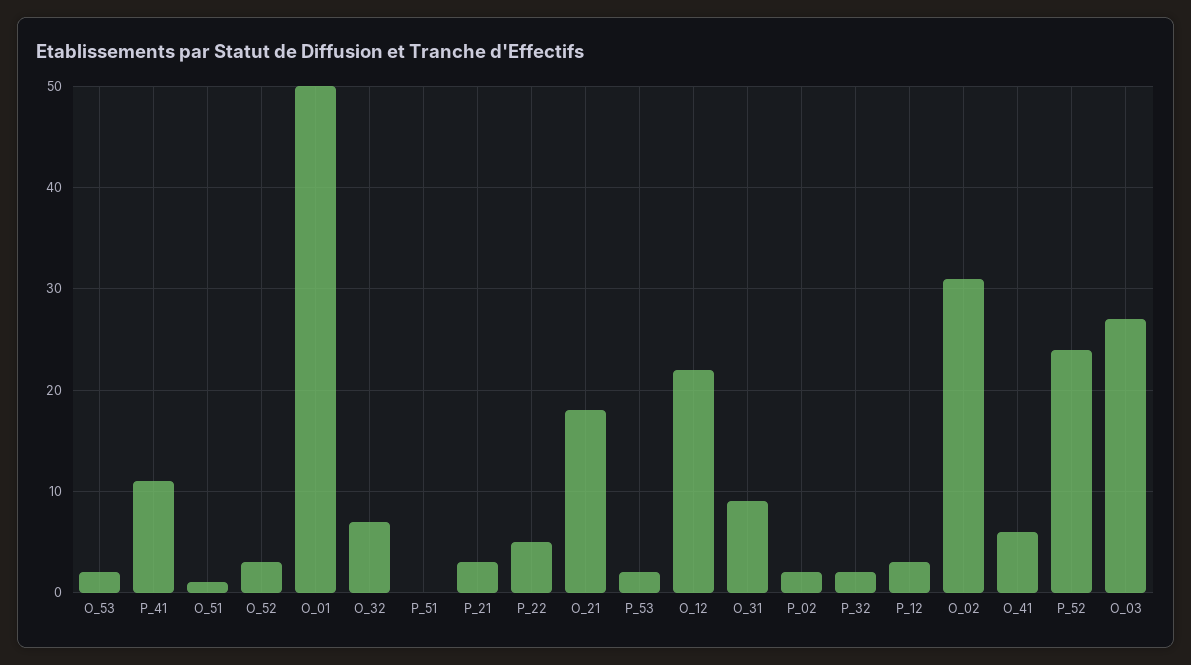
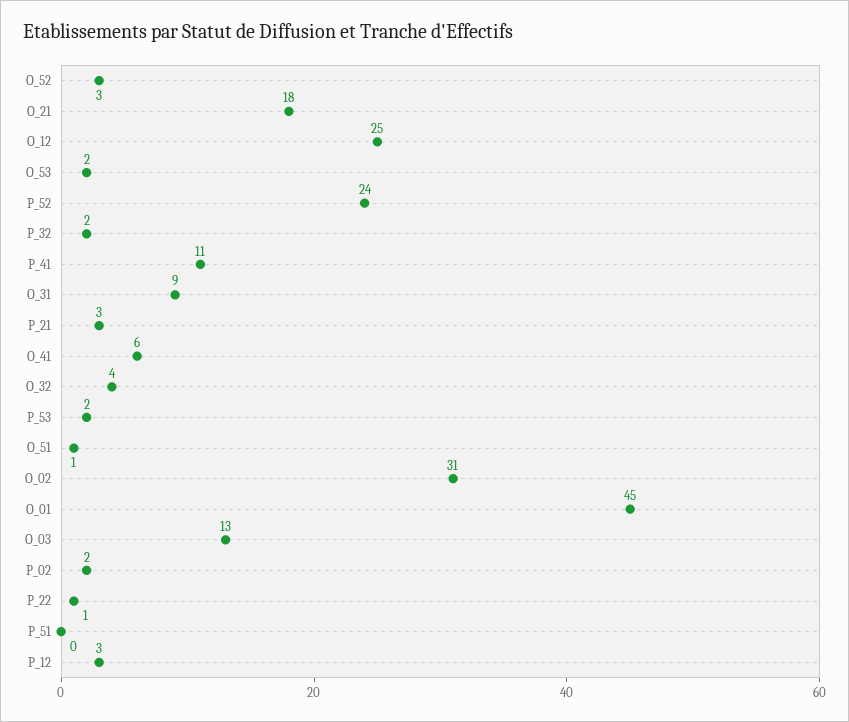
  {
    "O_53": 2,
    "P_41": 11,
    "O_51": 1,
    "O_52": 3,
-   "O_01": 50,
+   "O_01": 45,
-   "O_32": 7,
+   "O_32": 4,
    "P_51": 0,
    "P_21": 3,
-   "P_22": 5,
+   "P_22": 1,
    "O_21": 18,
    "P_53": 2,
-   "O_12": 22,
+   "O_12": 25,
    "O_31": 9,
    "P_02": 2,
    "P_32": 2,
    "P_12": 3,
    "O_02": 31,
    "O_41": 6,
    "P_52": 24,
-   "O_03": 27
+   "O_03": 13
  }

